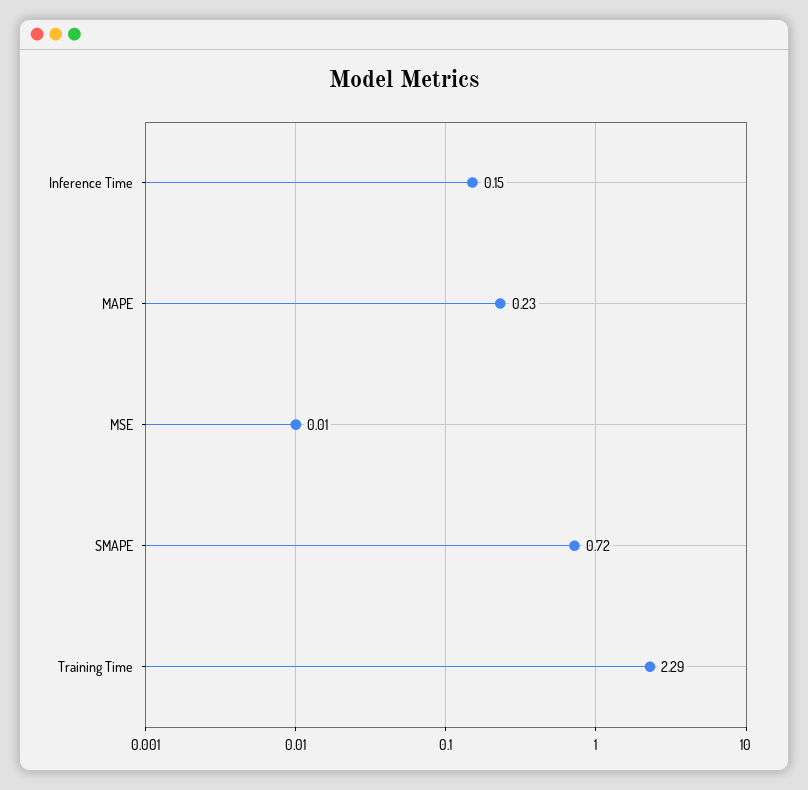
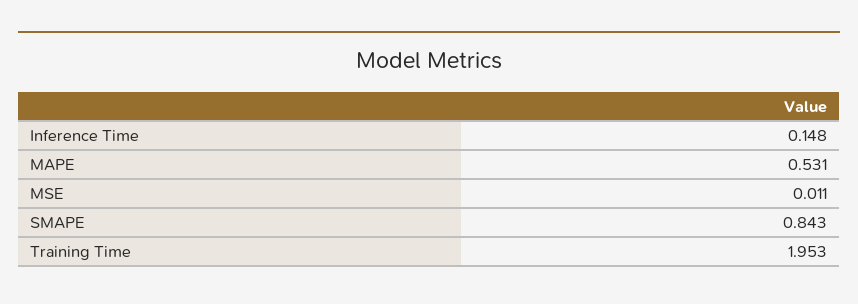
  {
    "Inference Time": 0.148,
-   "MAPE": 0.23,
+   "MAPE": 0.531,
    "MSE": 0.011,
-   "SMAPE": 0.72,
+   "SMAPE": 0.843,
-   "Training Time": 2.29
+   "Training Time": 1.953
  }

